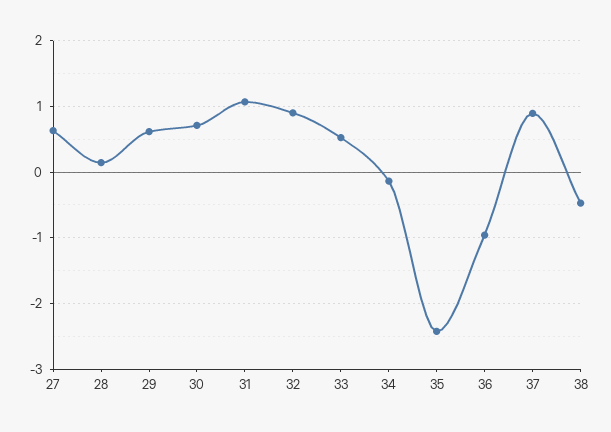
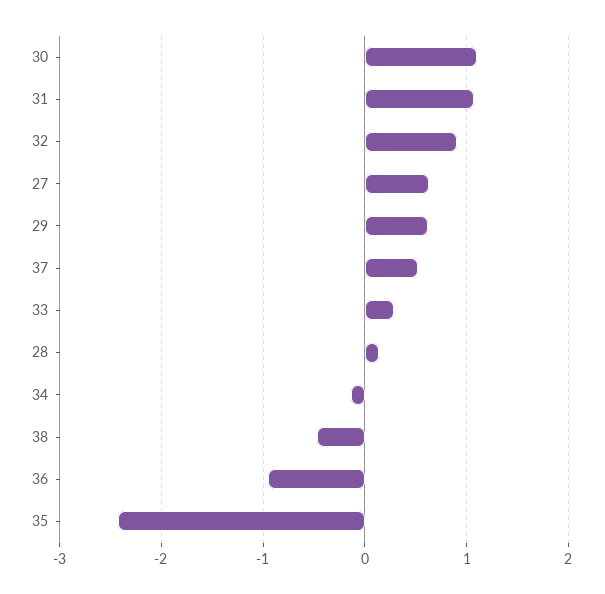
  {
    "27": 0.6,
    "28": 0.1,
    "29": 0.6,
-   "30": 0.7,
+   "30": 1.1,
    "31": 1.1,
    "32": 0.9,
-   "33": 0.5,
+   "33": 0.3,
    "34": -0.1,
    "35": -2.4,
    "36": -1,
-   "37": 0.9,
+   "37": 0.5,
    "38": -0.5
  }

